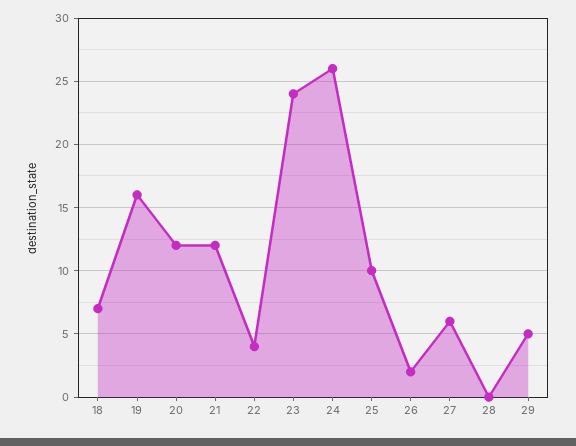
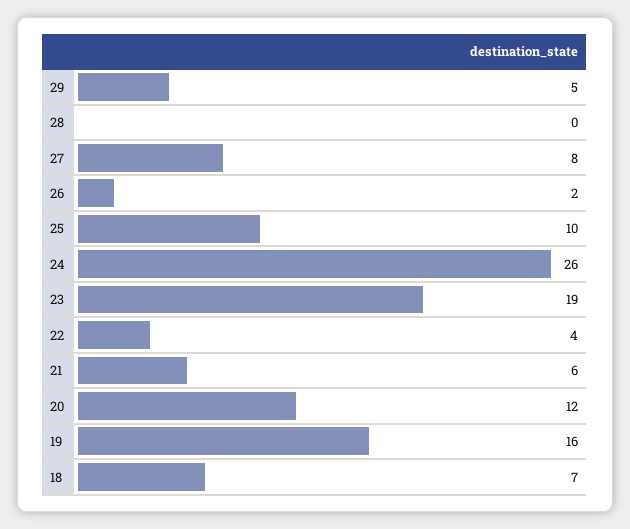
  {
    "18": 7,
    "19": 16,
    "20": 12,
-   "21": 12,
+   "21": 6,
    "22": 4,
-   "23": 24,
+   "23": 19,
    "24": 26,
    "25": 10,
    "26": 2,
-   "27": 6,
+   "27": 8,
    "28": 0,
    "29": 5
  }

